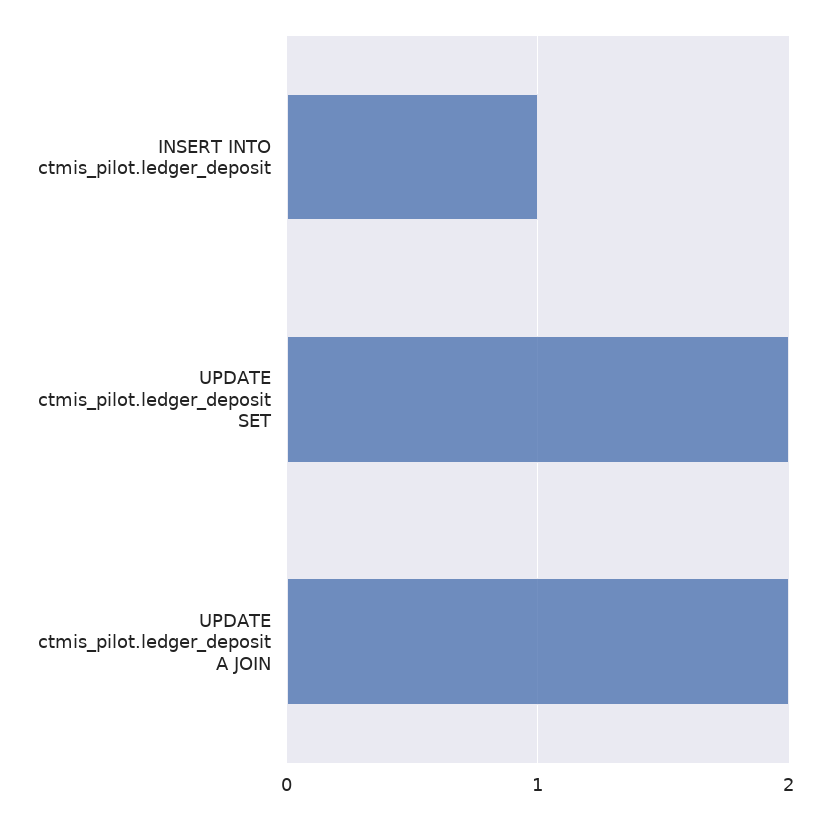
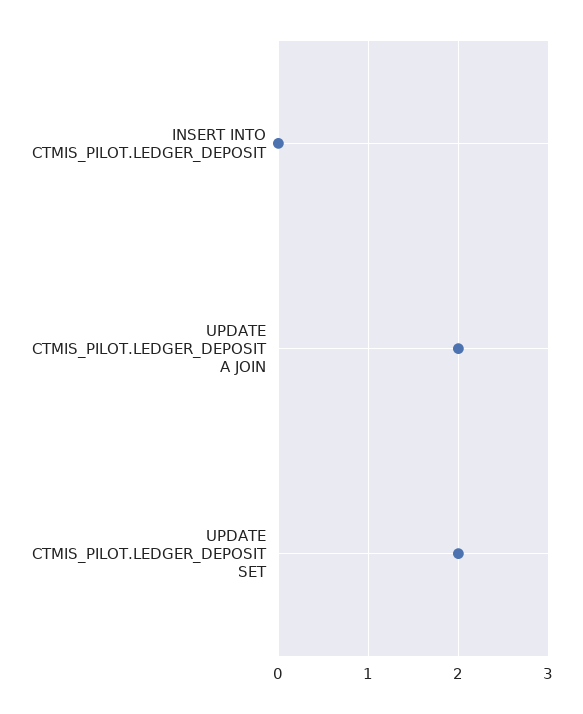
  {
-   "INSERT INTO ctmis_pilot.ledger_deposit": 1,
+   "INSERT INTO ctmis_pilot.ledger_deposit": 0,
    "UPDATE ctmis_pilot.ledger_deposit SET": 2,
    "UPDATE ctmis_pilot.ledger_deposit A JOIN": 2
  }

